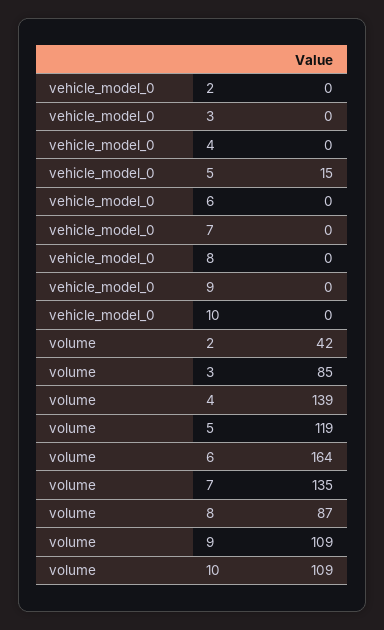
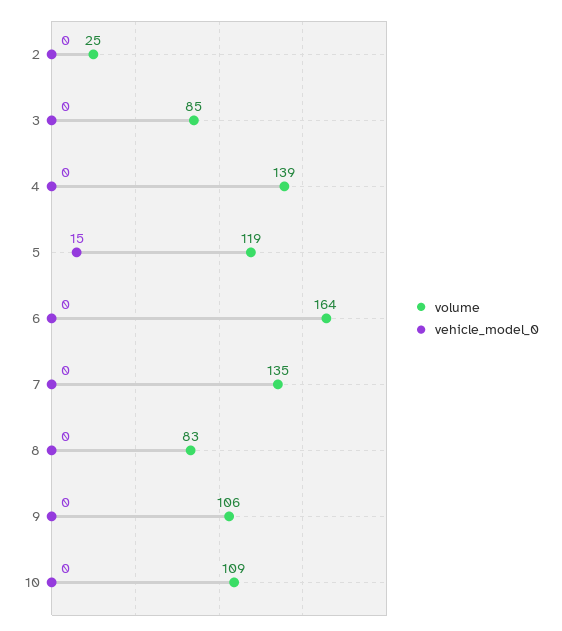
  {
    "vehicle_model_0": {
      "2": 0,
      "3": 0,
      "4": 0,
      "5": 15,
      "6": 0,
      "7": 0,
      "8": 0,
      "9": 0,
      "10": 0
    },
    "volume": {
-     "2": 42,
+     "2": 25,
      "3": 85,
      "4": 139,
      "5": 119,
      "6": 164,
      "7": 135,
-     "8": 87,
+     "8": 83,
-     "9": 109,
+     "9": 106,
      "10": 109
    }
  }

